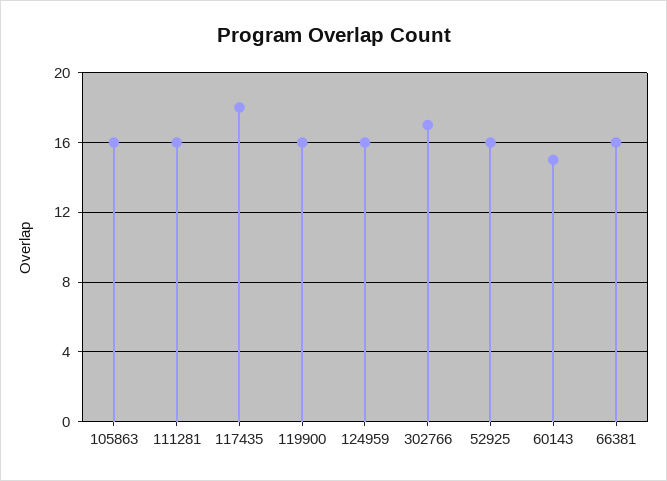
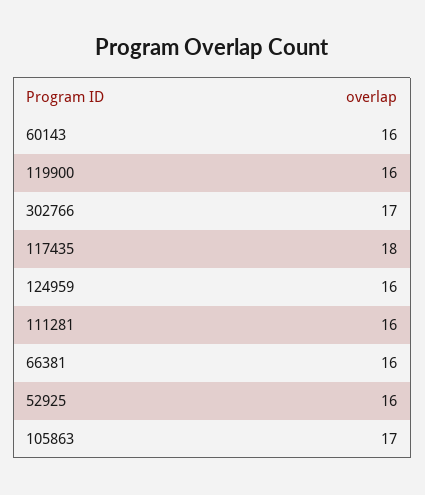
  {
-   "105863": 16,
+   "105863": 17,
    "111281": 16,
    "117435": 18,
    "119900": 16,
    "124959": 16,
    "302766": 17,
    "52925": 16,
-   "60143": 15,
+   "60143": 16,
    "66381": 16
  }

